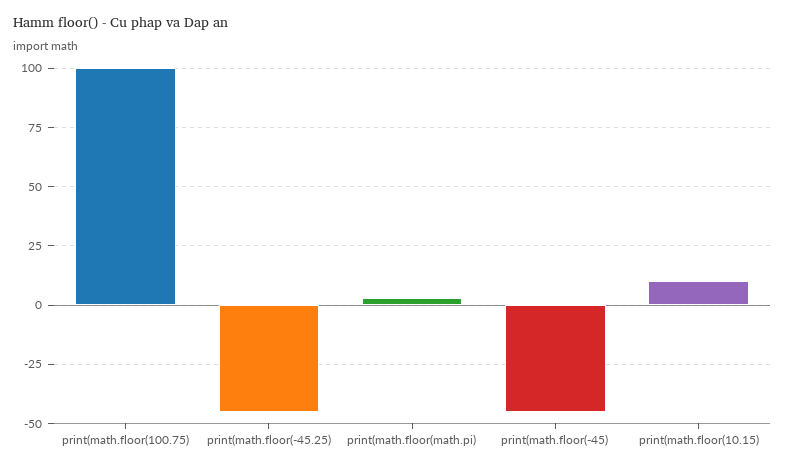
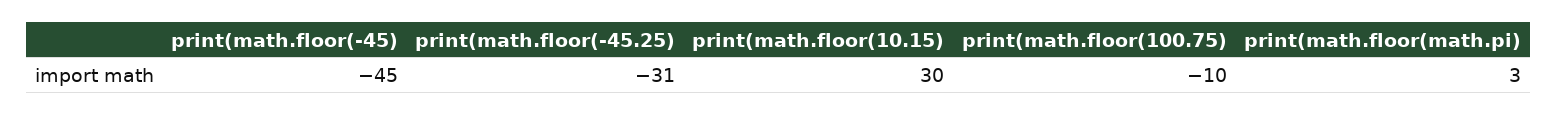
  {
-   "print(math.floor(100.75)": 100,
+   "print(math.floor(100.75)": -10,
-   "print(math.floor(-45.25)": -45,
+   "print(math.floor(-45.25)": -31,
    "print(math.floor(math.pi)": 3,
    "print(math.floor(-45)": -45,
-   "print(math.floor(10.15)": 10
+   "print(math.floor(10.15)": 30
  }

